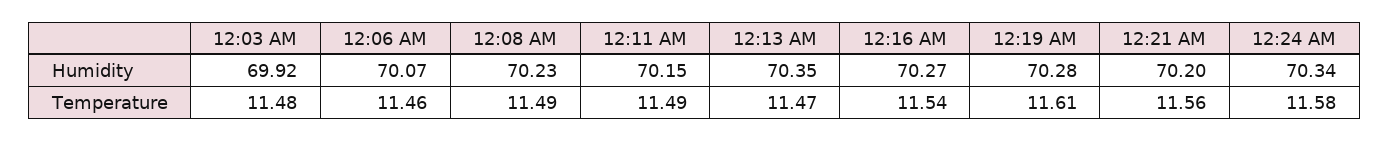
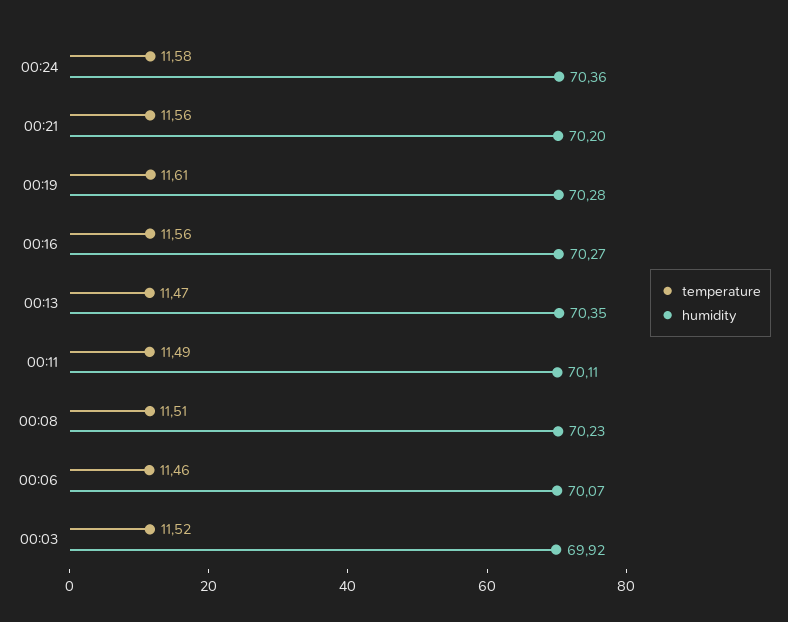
  {
    "Humidity": {
      "12:03 AM": 69.92,
      "12:06 AM": 70.07,
      "12:08 AM": 70.23,
-     "12:11 AM": 70.15,
+     "12:11 AM": 70.11,
      "12:13 AM": 70.35,
      "12:16 AM": 70.27,
      "12:19 AM": 70.28,
      "12:21 AM": 70.2,
-     "12:24 AM": 70.34
+     "12:24 AM": 70.36
    },
    "Temperature": {
-     "12:03 AM": 11.48,
+     "12:03 AM": 11.52,
      "12:06 AM": 11.46,
-     "12:08 AM": 11.49,
+     "12:08 AM": 11.51,
      "12:11 AM": 11.49,
      "12:13 AM": 11.47,
-     "12:16 AM": 11.54,
+     "12:16 AM": 11.56,
      "12:19 AM": 11.61,
      "12:21 AM": 11.56,
      "12:24 AM": 11.58
    }
  }

